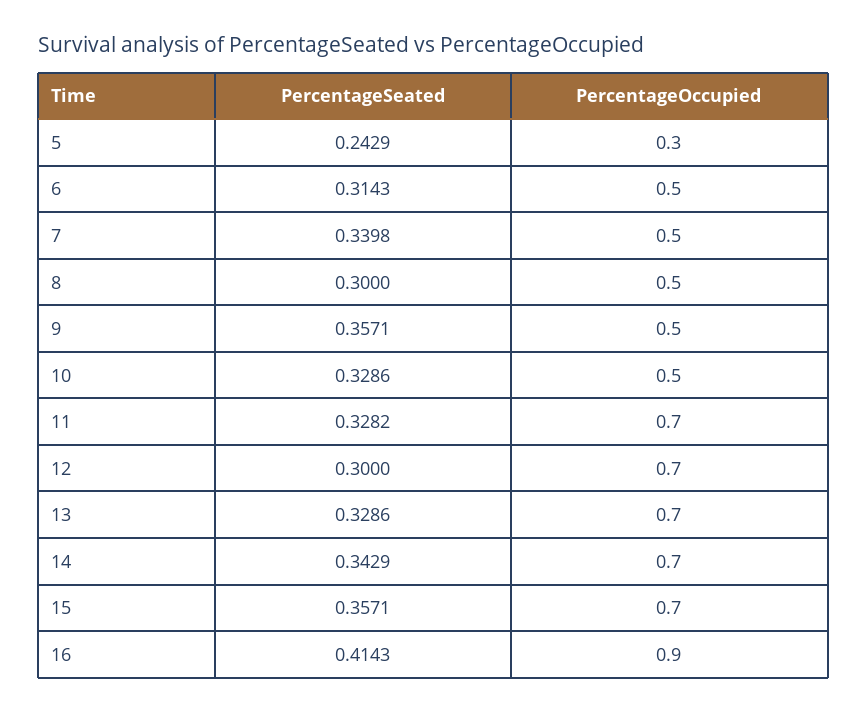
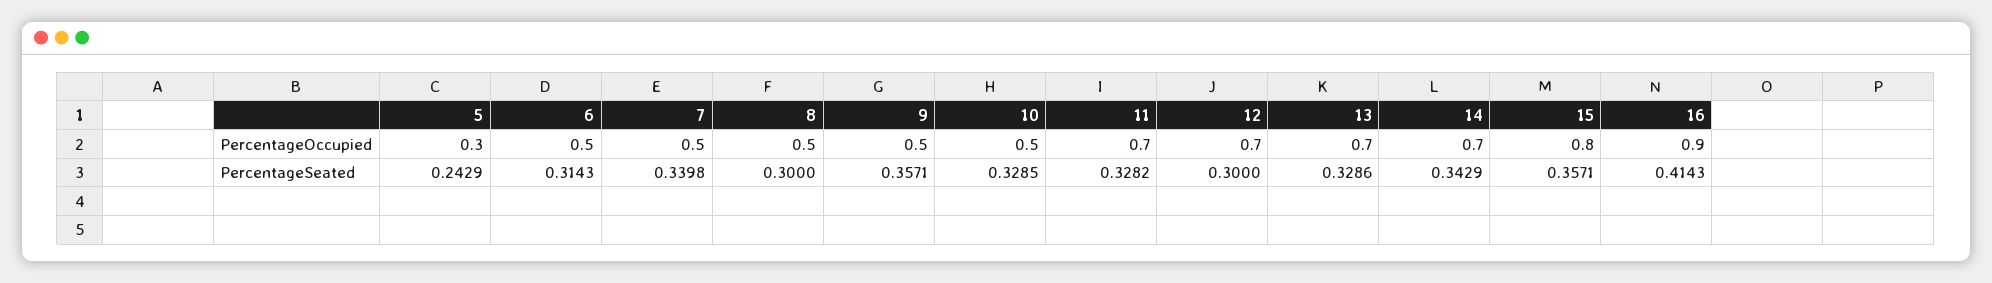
  {
    "PercentageSeated": {
      "5": 0.2429,
      "6": 0.3143,
      "7": 0.3398,
      "8": 0.3,
      "9": 0.3571,
-     "10": 0.3286,
+     "10": 0.3285,
      "11": 0.3282,
      "12": 0.3,
      "13": 0.3286,
      "14": 0.3429,
      "15": 0.3571,
      "16": 0.4143
    },
    "PercentageOccupied": {
      "5": 0.3,
      "6": 0.5,
      "7": 0.5,
      "8": 0.5,
      "9": 0.5,
      "10": 0.5,
      "11": 0.7,
      "12": 0.7,
      "13": 0.7,
      "14": 0.7,
-     "15": 0.7,
+     "15": 0.8,
      "16": 0.9
    }
  }

